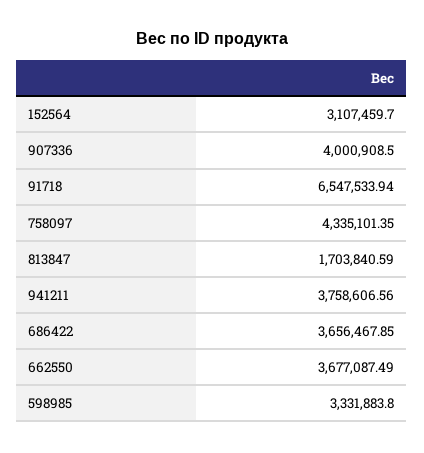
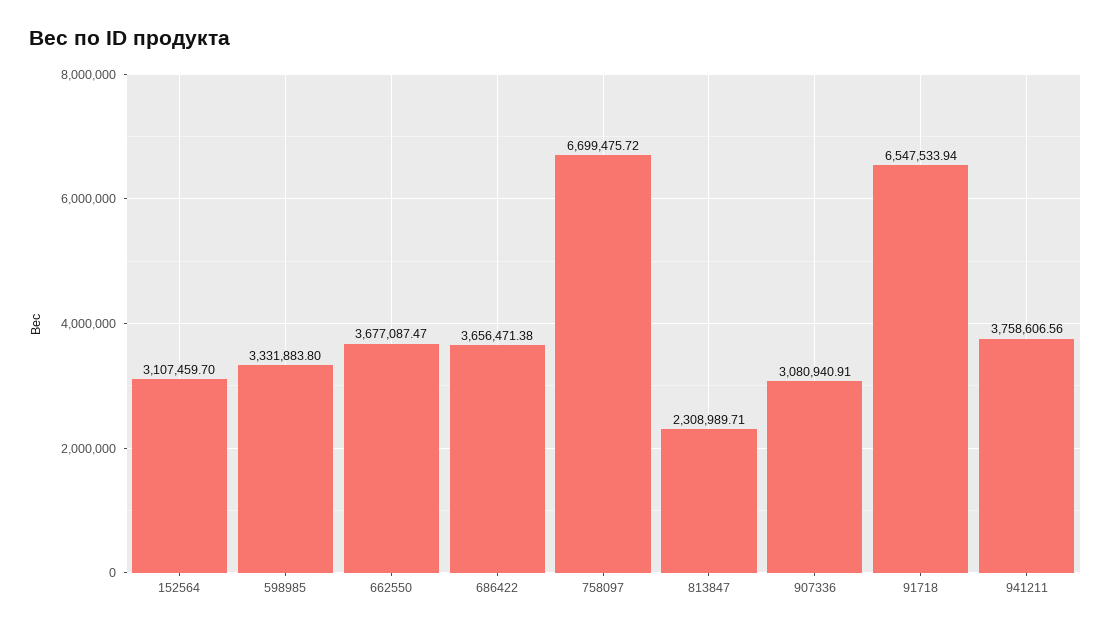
  {
    "152564": 3107459.7,
-   "907336": 4000908.5,
+   "907336": 3080940.91,
    "91718": 6547533.94,
-   "758097": 4335101.35,
+   "758097": 6699475.72,
-   "813847": 1703840.59,
+   "813847": 2308989.71,
    "941211": 3758606.56,
-   "686422": 3656467.85,
+   "686422": 3656471.38,
-   "662550": 3677087.49,
+   "662550": 3677087.47,
    "598985": 3331883.8
  }

